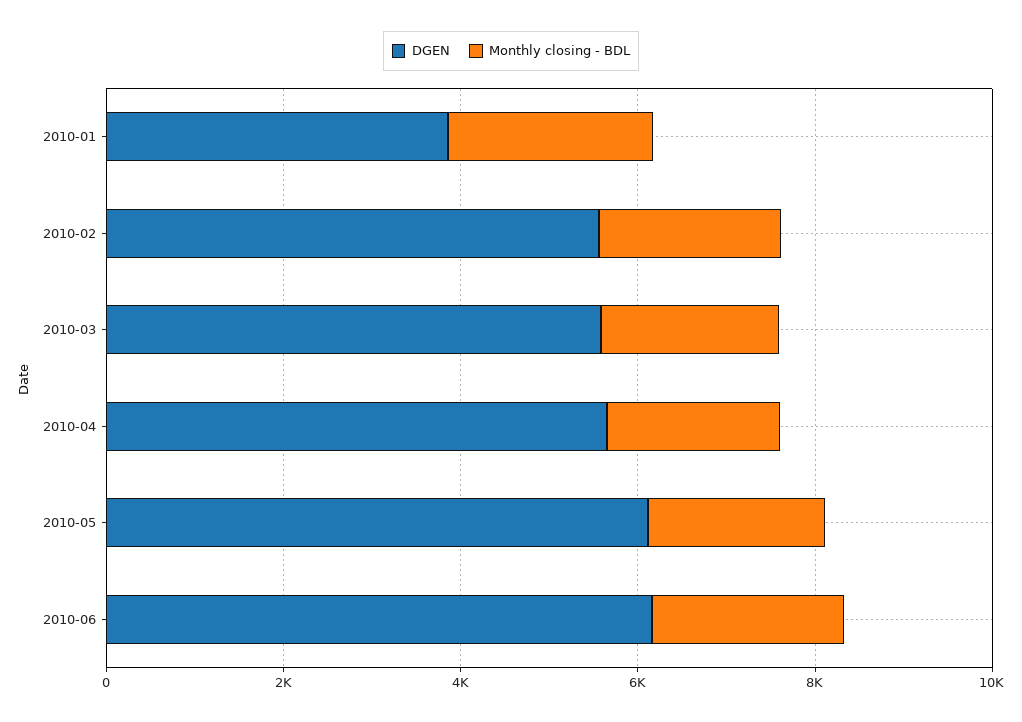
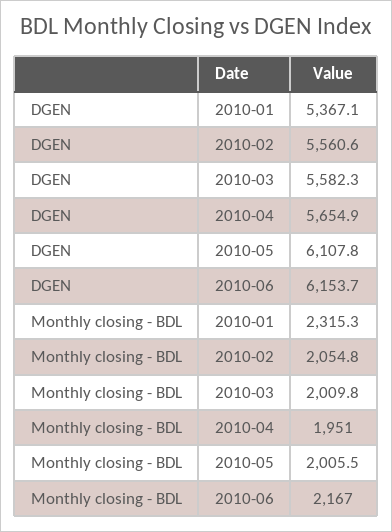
  {
    "DGEN": {
-     "2010-01": 4000,
+     "2010-01": 5367.1,
      "2010-02": 5560.6,
      "2010-03": 5582.3,
      "2010-04": 5654.9,
      "2010-05": 6107.8,
      "2010-06": 6153.7
    },
    "Monthly closing - BDL": {
      "2010-01": 2315.3,
      "2010-02": 2054.8,
      "2010-03": 2009.8,
      "2010-04": 1951,
      "2010-05": 2005.5,
      "2010-06": 2167
    }
  }

